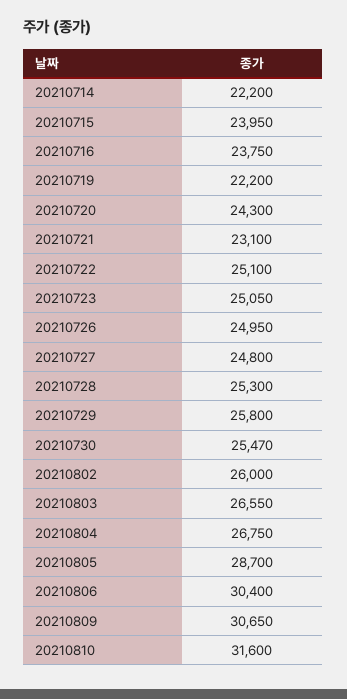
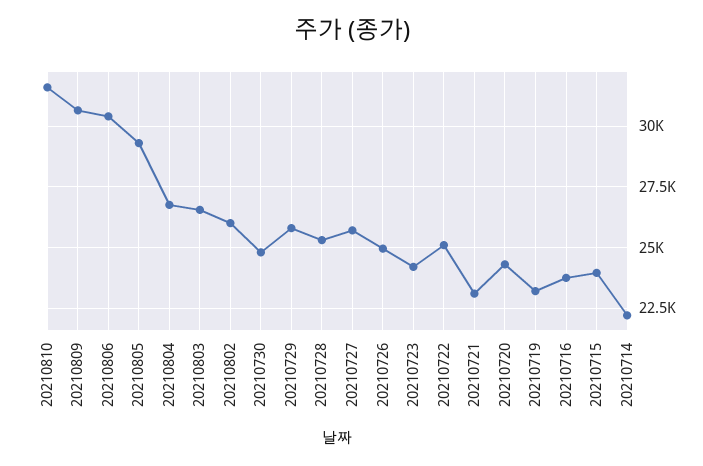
  {
    "20210714": 22200,
    "20210715": 23950,
    "20210716": 23750,
-   "20210719": 22200,
+   "20210719": 23250,
    "20210720": 24300,
    "20210721": 23100,
    "20210722": 25100,
-   "20210723": 25050,
+   "20210723": 24250,
    "20210726": 24950,
-   "20210727": 24800,
+   "20210727": 25750,
    "20210728": 25300,
    "20210729": 25800,
-   "20210730": 25470,
+   "20210730": 24750,
    "20210802": 26000,
    "20210803": 26550,
    "20210804": 26750,
-   "20210805": 28700,
+   "20210805": 29250,
    "20210806": 30400,
    "20210809": 30650,
    "20210810": 31600
  }

